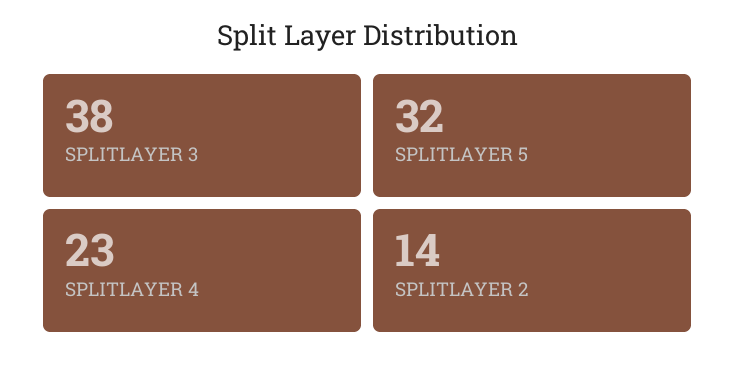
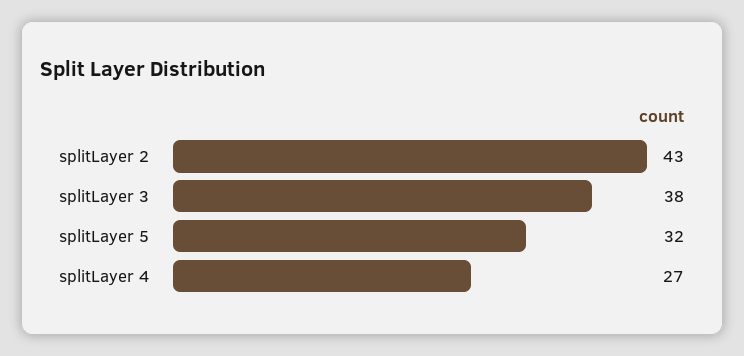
  {
    "SPLITLAYER 3": 38,
    "SPLITLAYER 5": 32,
-   "SPLITLAYER 4": 23,
+   "SPLITLAYER 4": 27,
-   "SPLITLAYER 2": 14
+   "SPLITLAYER 2": 43
  }

